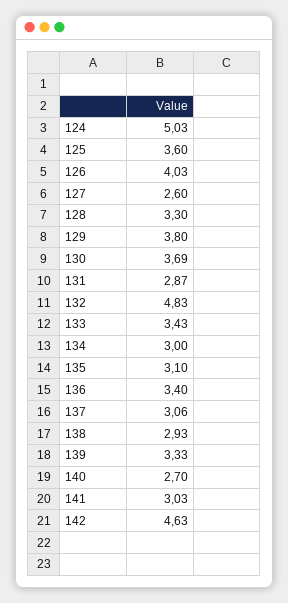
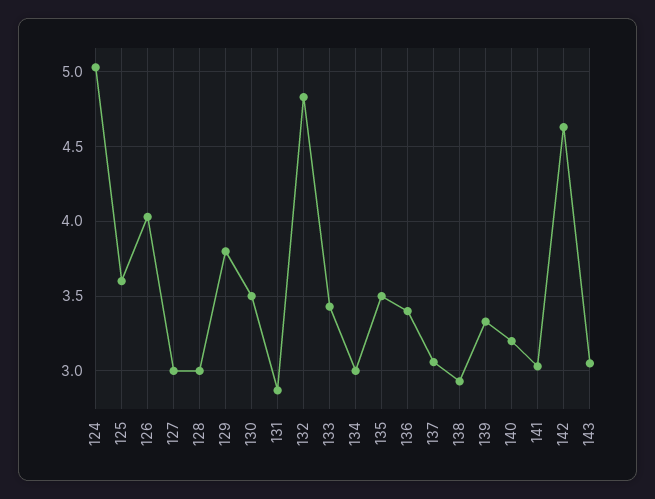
  {
    "124": 5.03,
    "125": 3.6,
    "126": 4.03,
-   "127": 2.6,
+   "127": 3,
-   "128": 3.3,
+   "128": 3,
    "129": 3.8,
-   "130": 3.69,
+   "130": 3.5,
    "131": 2.87,
    "132": 4.83,
    "133": 3.43,
    "134": 3,
-   "135": 3.1,
+   "135": 3.5,
    "136": 3.4,
    "137": 3.06,
    "138": 2.93,
    "139": 3.33,
-   "140": 2.7,
+   "140": 3.2,
    "141": 3.03,
-   "142": 4.63
+   "142": 4.63,
+   "143": 3.05
  }

